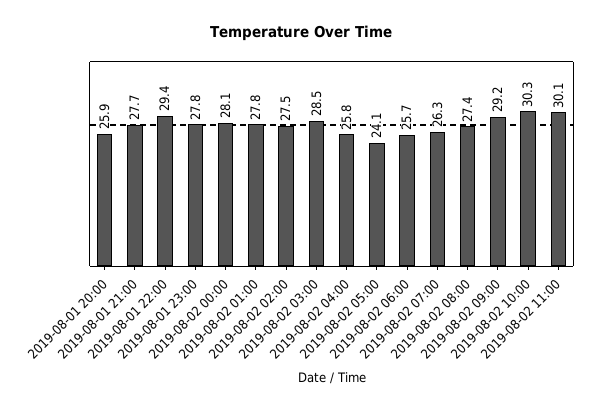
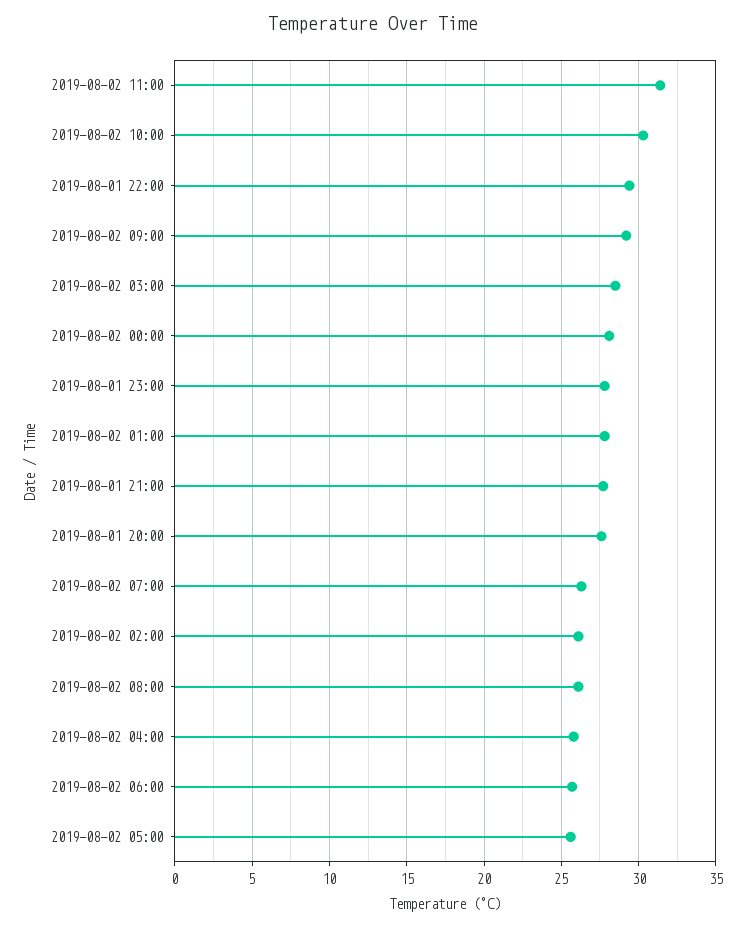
  {
-   "2019-08-01 20:00": 25.9,
+   "2019-08-01 20:00": 27.5,
    "2019-08-01 21:00": 27.7,
    "2019-08-01 22:00": 29.4,
    "2019-08-01 23:00": 27.8,
    "2019-08-02 00:00": 28.1,
    "2019-08-02 01:00": 27.8,
-   "2019-08-02 02:00": 27.5,
+   "2019-08-02 02:00": 26,
    "2019-08-02 03:00": 28.5,
    "2019-08-02 04:00": 25.8,
-   "2019-08-02 05:00": 24.1,
+   "2019-08-02 05:00": 25.5,
    "2019-08-02 06:00": 25.7,
    "2019-08-02 07:00": 26.3,
-   "2019-08-02 08:00": 27.4,
+   "2019-08-02 08:00": 26,
    "2019-08-02 09:00": 29.2,
    "2019-08-02 10:00": 30.3,
-   "2019-08-02 11:00": 30.1
+   "2019-08-02 11:00": 31.5
  }

